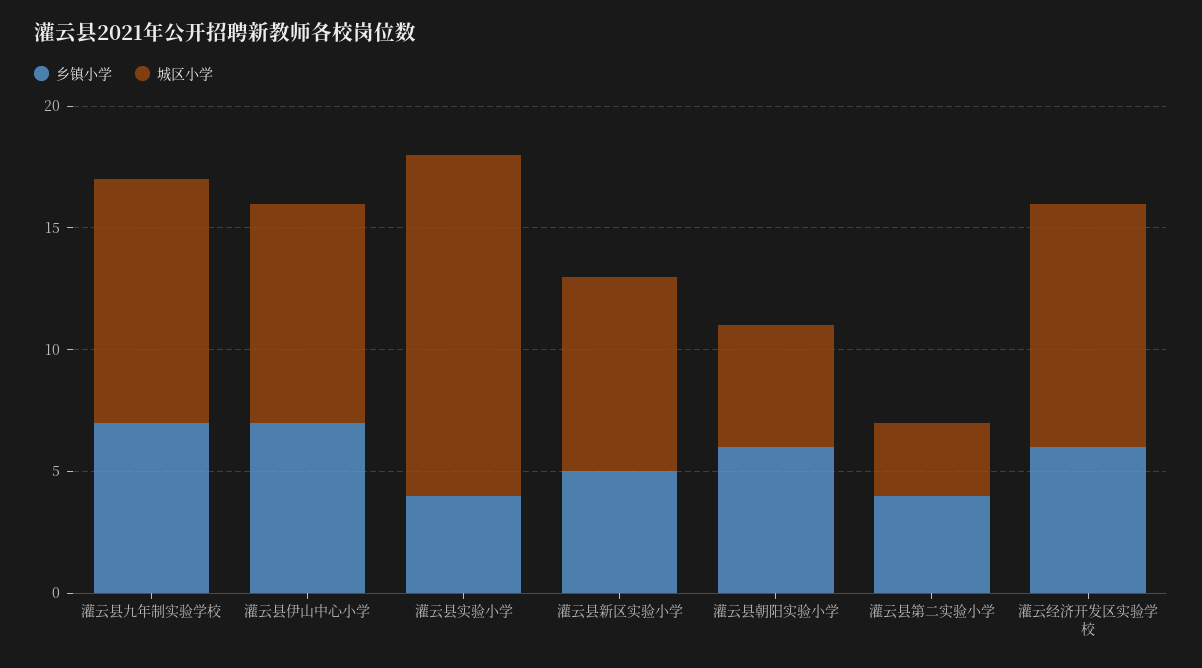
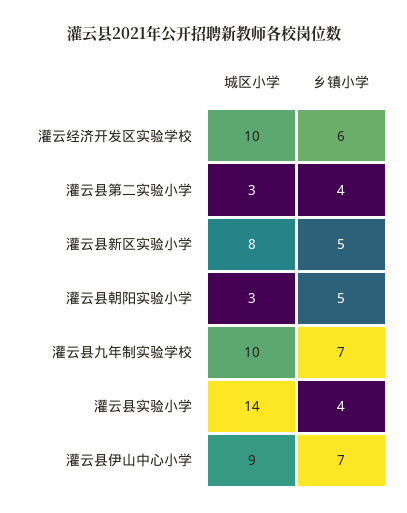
  {
    "乡镇小学": {
      "灌云县九年制实验学校": 7,
      "灌云县伊山中心小学": 7,
      "灌云县实验小学": 4,
      "灌云县新区实验小学": 5,
-     "灌云县朝阳实验小学": 6,
+     "灌云县朝阳实验小学": 5,
      "灌云县第二实验小学": 4,
      "灌云经济开发区实验学校": 6
    },
    "城区小学": {
      "灌云县九年制实验学校": 10,
      "灌云县伊山中心小学": 9,
      "灌云县实验小学": 14,
      "灌云县新区实验小学": 8,
-     "灌云县朝阳实验小学": 5,
+     "灌云县朝阳实验小学": 3,
      "灌云县第二实验小学": 3,
      "灌云经济开发区实验学校": 10
    }
  }

